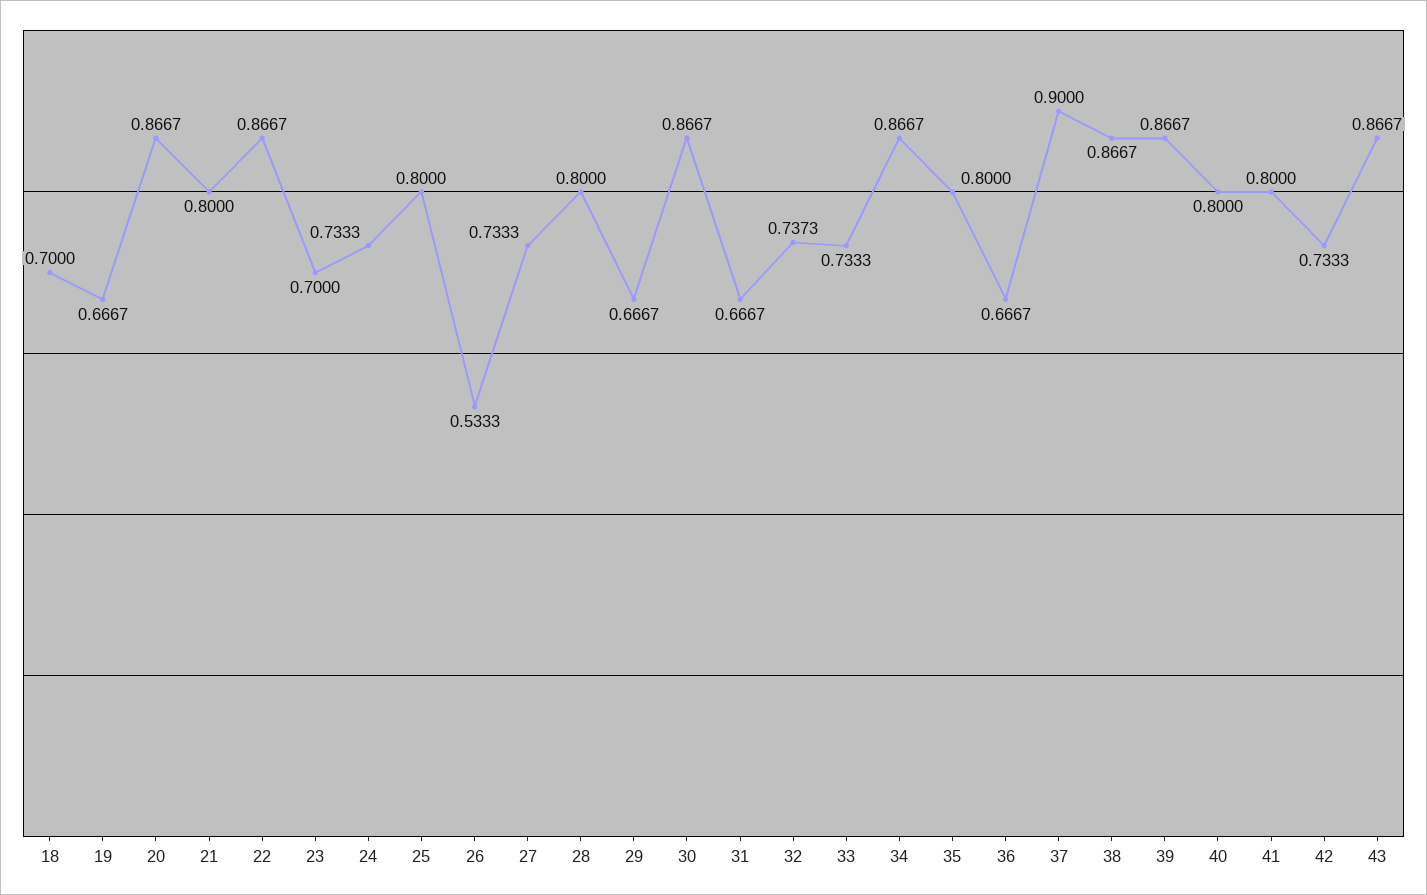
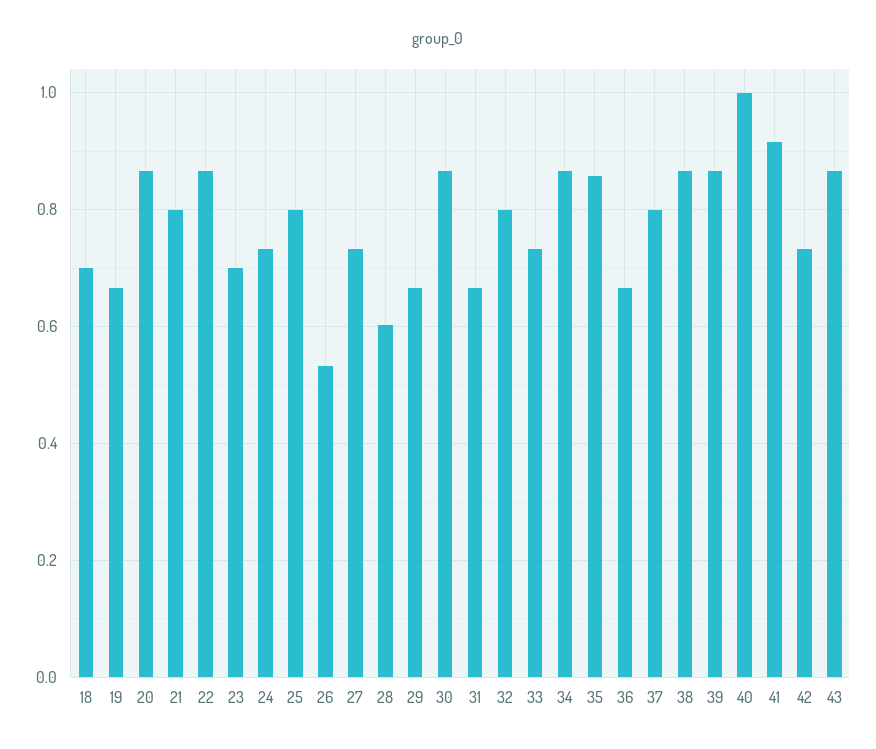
  {
    "18": 0.7,
    "19": 0.6667,
    "20": 0.8667,
    "21": 0.8,
    "22": 0.8667,
    "23": 0.7,
    "24": 0.7333,
    "25": 0.8,
    "26": 0.5333,
    "27": 0.7333,
-   "28": 0.8,
+   "28": 0.6,
    "29": 0.6667,
    "30": 0.8667,
    "31": 0.6667,
-   "32": 0.7373,
+   "32": 0.8,
    "33": 0.7333,
    "34": 0.8667,
-   "35": 0.8,
+   "35": 0.86,
    "36": 0.6667,
-   "37": 0.9,
+   "37": 0.8,
    "38": 0.8667,
    "39": 0.8667,
-   "40": 0.8,
+   "40": 1,
-   "41": 0.8,
+   "41": 0.92,
    "42": 0.7333,
    "43": 0.8667
  }

